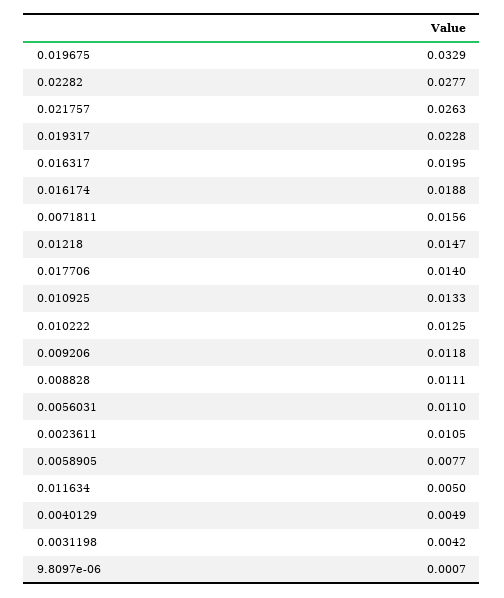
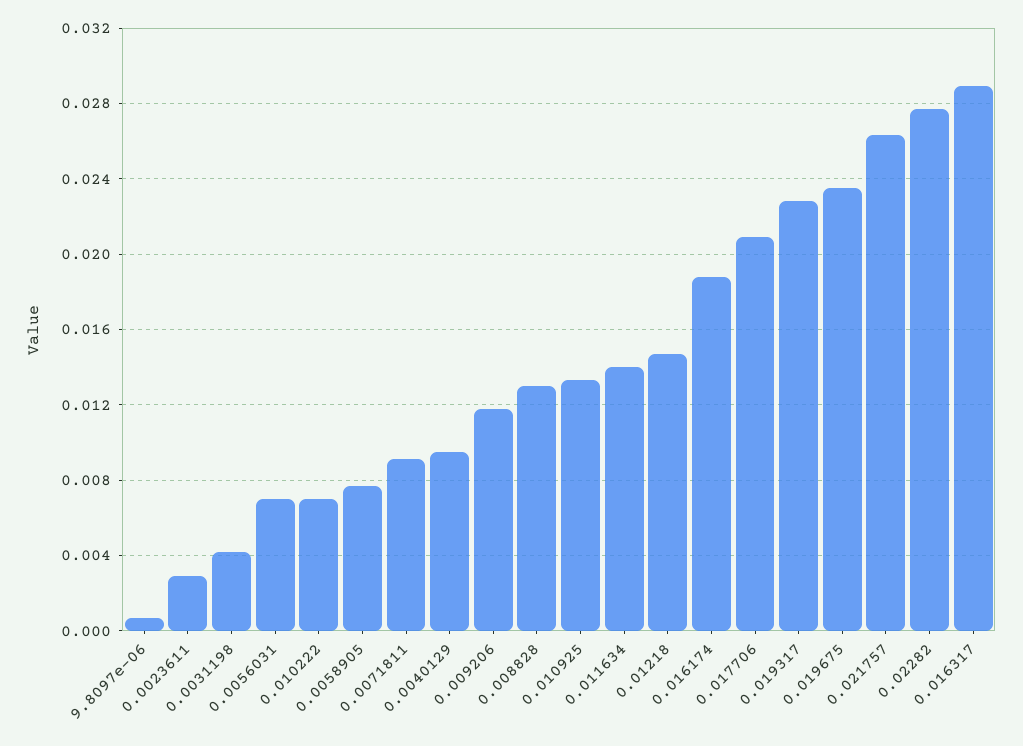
  {
-   "0.019675": 0.0329,
+   "0.019675": 0.0235,
    "0.02282": 0.0277,
    "0.021757": 0.0263,
    "0.019317": 0.0228,
-   "0.016317": 0.0195,
+   "0.016317": 0.029,
    "0.016174": 0.0188,
-   "0.0071811": 0.0156,
+   "0.0071811": 0.009,
    "0.01218": 0.0147,
-   "0.017706": 0.014,
+   "0.017706": 0.021,
    "0.010925": 0.0133,
-   "0.010222": 0.0125,
+   "0.010222": 0.007,
    "0.009206": 0.0118,
-   "0.008828": 0.0111,
+   "0.008828": 0.013,
-   "0.0056031": 0.011,
+   "0.0056031": 0.007,
-   "0.0023611": 0.0105,
+   "0.0023611": 0.003,
    "0.0058905": 0.0077,
-   "0.011634": 0.005,
+   "0.011634": 0.014,
-   "0.0040129": 0.0049,
+   "0.0040129": 0.0095,
    "0.0031198": 0.0042,
    "9.8097e-06": 0.0007
  }

